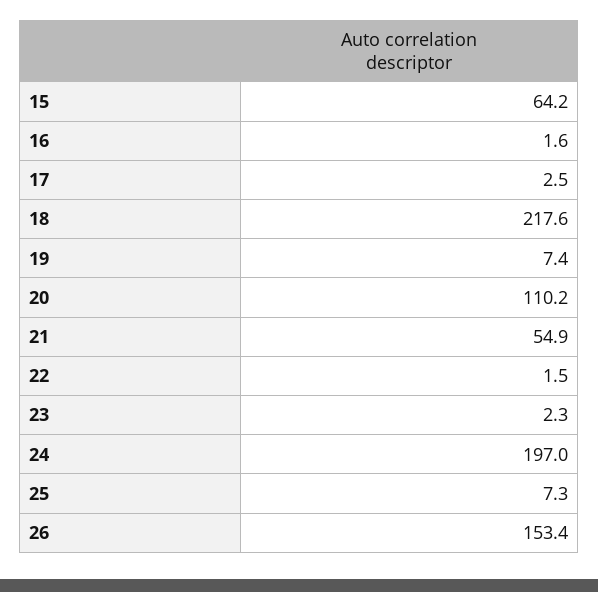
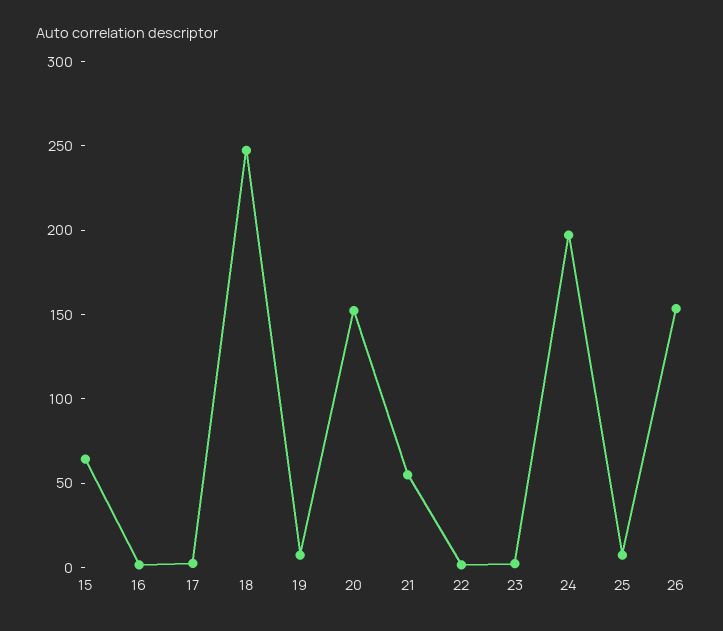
  {
    "15": 64.2,
    "16": 1.6,
    "17": 2.5,
-   "18": 217.6,
+   "18": 250,
    "19": 7.4,
-   "20": 110.2,
+   "20": 150,
    "21": 54.9,
    "22": 1.5,
    "23": 2.3,
    "24": 197,
    "25": 7.3,
    "26": 153.4
  }

